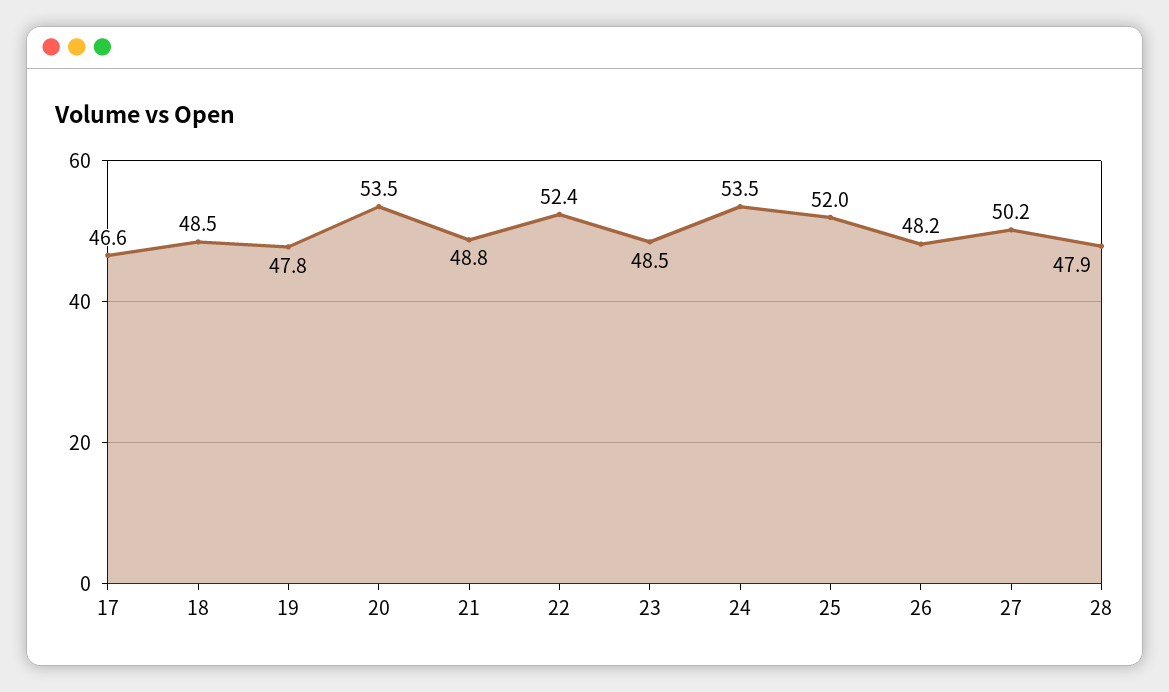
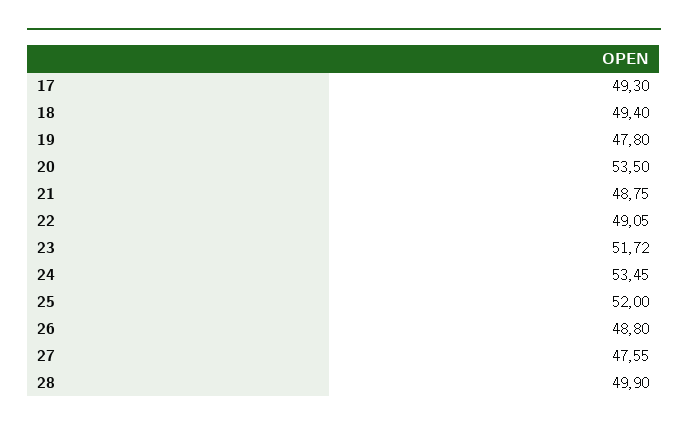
  {
-   "17": 46.6,
+   "17": 49.3,
-   "18": 48.5,
+   "18": 49.4,
    "19": 47.8,
    "20": 53.5,
    "21": 48.75,
-   "22": 52.4,
+   "22": 49.05,
-   "23": 48.5,
+   "23": 51.72,
    "24": 53.45,
    "25": 52,
-   "26": 48.2,
+   "26": 48.8,
-   "27": 50.2,
+   "27": 47.55,
-   "28": 47.9
+   "28": 49.9
  }

